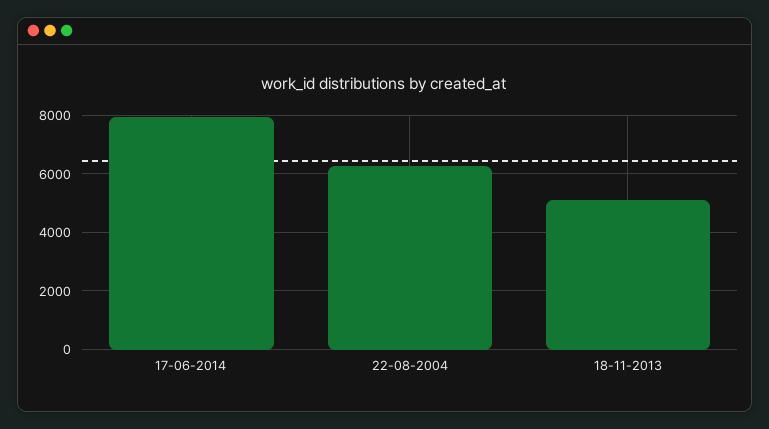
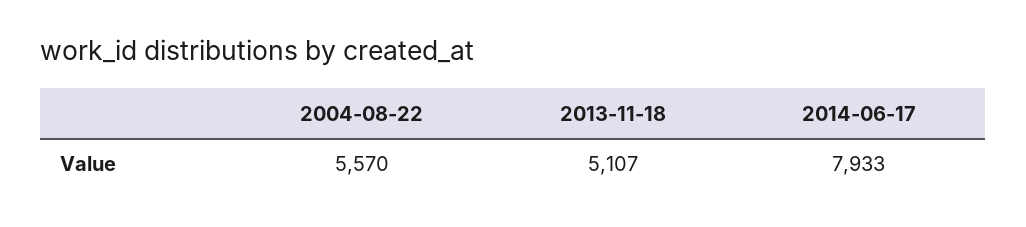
  {
    "17-06-2014": 7933,
-   "22-08-2004": 6250,
+   "22-08-2004": 5570,
    "18-11-2013": 5107
  }

